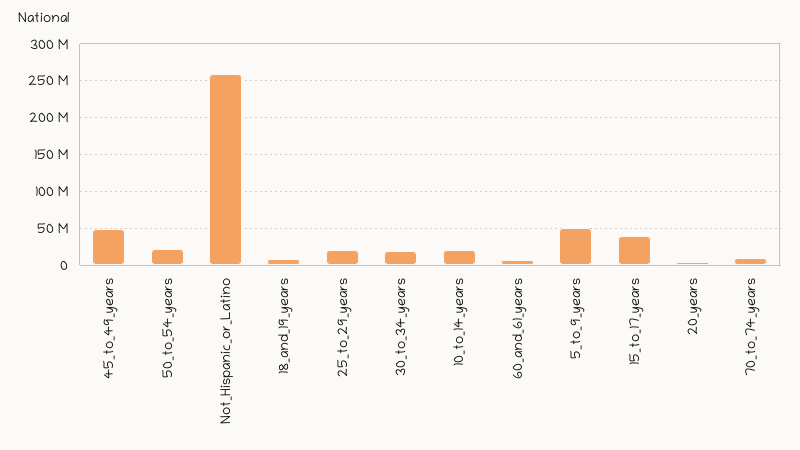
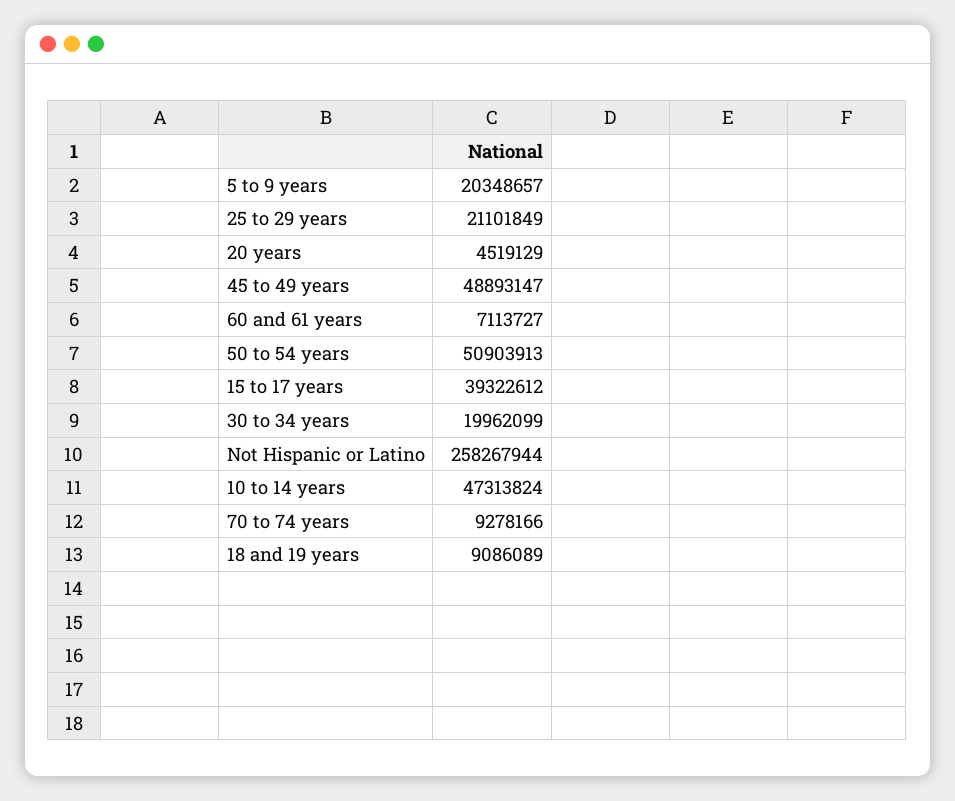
  {
    "45_to_49_years": 48893147,
-   "50_to_54_years": 20000000,
+   "50_to_54_years": 50903913,
    "Not_Hispanic_or_Latino": 258267944,
    "18_and_19_years": 9086089,
    "25_to_29_years": 21101849,
    "30_to_34_years": 19962099,
-   "10_to_14_years": 20000000,
+   "10_to_14_years": 47313824,
    "60_and_61_years": 7113727,
-   "5_to_9_years": 50000000,
+   "5_to_9_years": 20348657,
    "15_to_17_years": 39322612,
    "20_years": 4519129,
    "70_to_74_years": 9278166
  }

